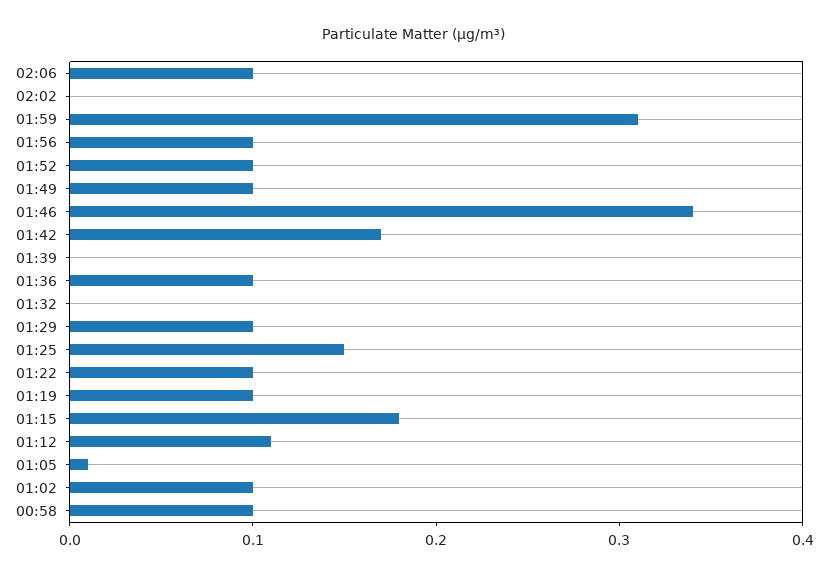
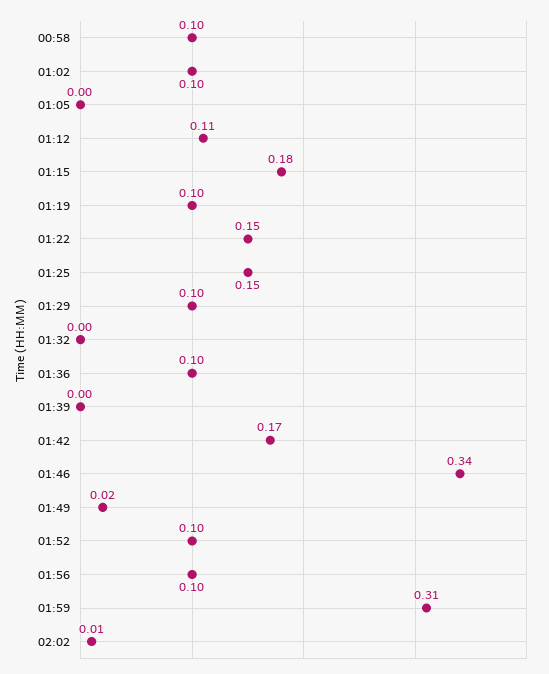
  {
-   "02:06": 0.1,
-   "02:02": 0,
+   "02:02": 0.01,
    "01:59": 0.31,
    "01:56": 0.1,
    "01:52": 0.1,
-   "01:49": 0.1,
+   "01:49": 0.02,
    "01:46": 0.34,
    "01:42": 0.17,
    "01:39": 0,
    "01:36": 0.1,
    "01:32": 0,
    "01:29": 0.1,
    "01:25": 0.15,
-   "01:22": 0.1,
+   "01:22": 0.15,
    "01:19": 0.1,
    "01:15": 0.18,
    "01:12": 0.11,
-   "01:05": 0.01,
+   "01:05": 0,
    "01:02": 0.1,
    "00:58": 0.1
  }

